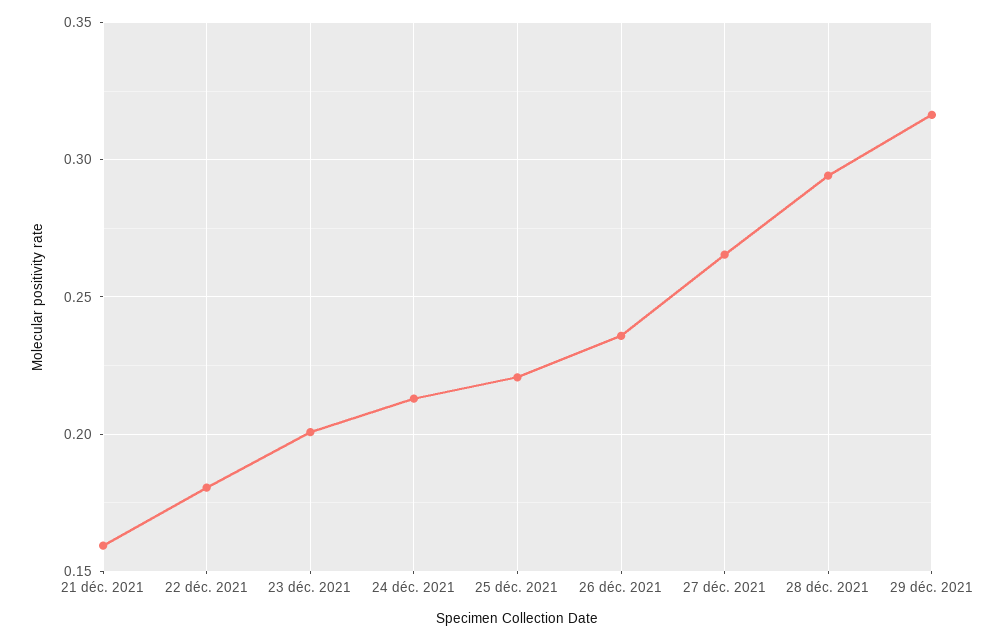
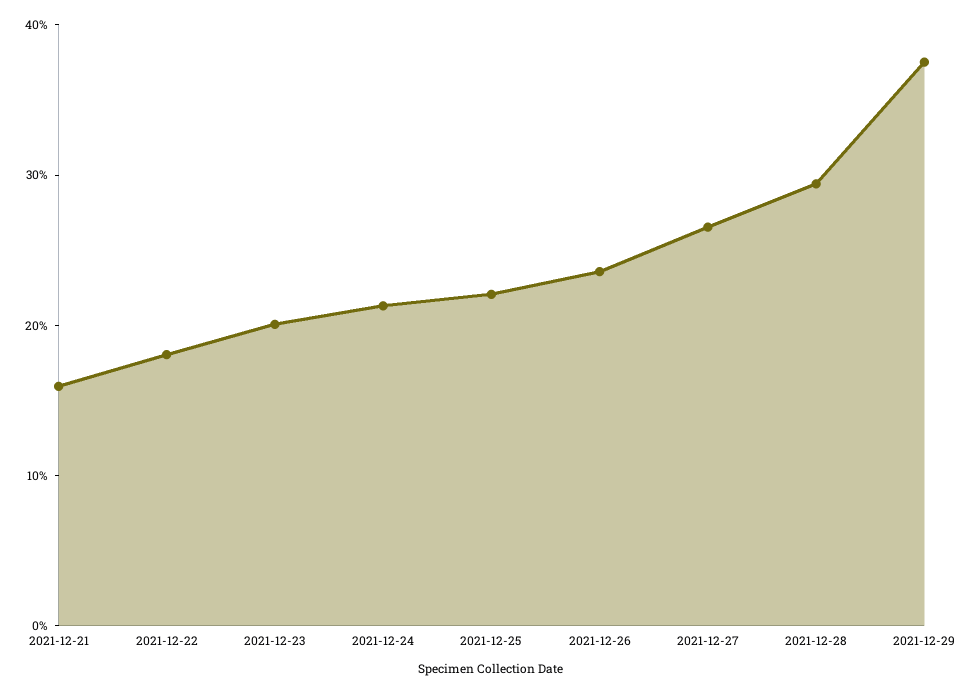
  {
    "21 déc. 2021": 0.16,
    "22 déc. 2021": 0.18,
    "23 déc. 2021": 0.2,
    "24 déc. 2021": 0.215,
    "25 déc. 2021": 0.22,
    "26 déc. 2021": 0.235,
    "27 déc. 2021": 0.265,
    "28 déc. 2021": 0.295,
-   "29 déc. 2021": 0.315
+   "29 déc. 2021": 0.38
  }

